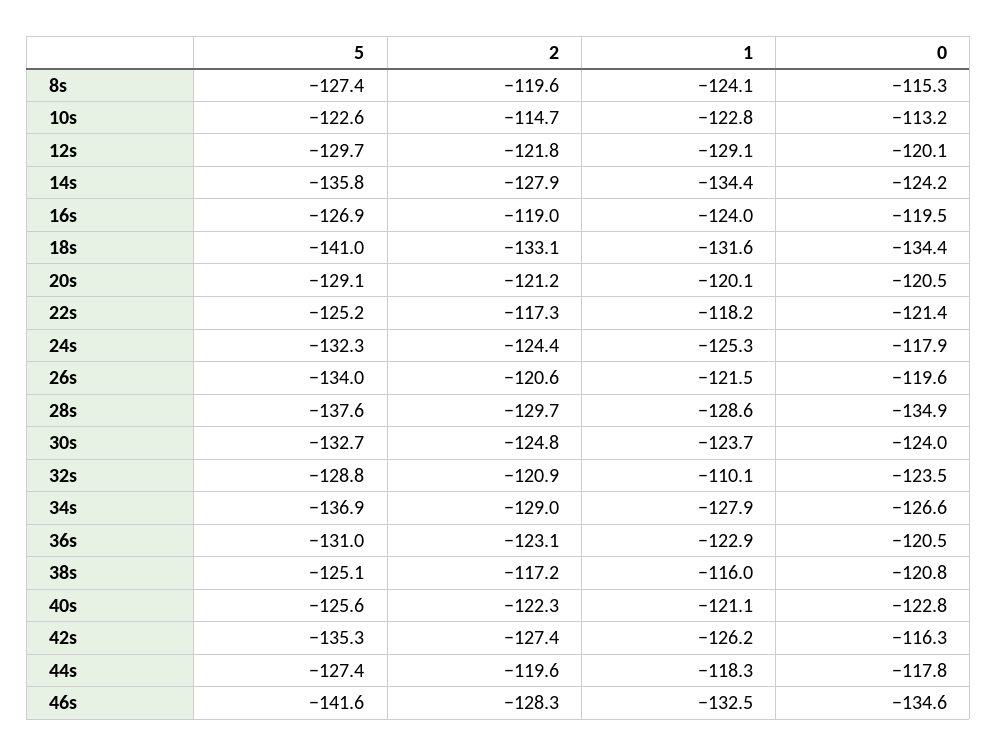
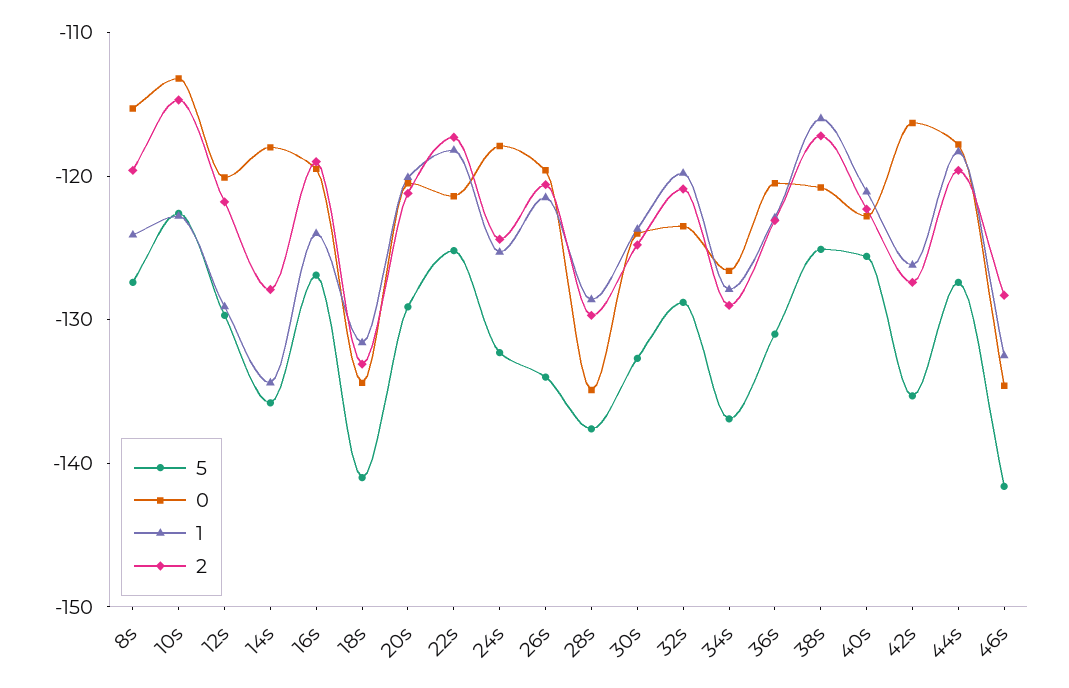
  {
    "5": {
      "8s": -127.4,
      "10s": -122.6,
      "12s": -129.7,
      "14s": -135.8,
      "16s": -126.9,
      "18s": -141,
      "20s": -129.1,
      "22s": -125.2,
      "24s": -132.3,
      "26s": -134,
      "28s": -137.6,
      "30s": -132.7,
      "32s": -128.8,
      "34s": -136.9,
      "36s": -131,
      "38s": -125.1,
      "40s": -125.6,
      "42s": -135.3,
      "44s": -127.4,
      "46s": -141.6
    },
    "2": {
      "8s": -119.6,
      "10s": -114.7,
      "12s": -121.8,
      "14s": -127.9,
      "16s": -119,
      "18s": -133.1,
      "20s": -121.2,
      "22s": -117.3,
      "24s": -124.4,
      "26s": -120.6,
      "28s": -129.7,
      "30s": -124.8,
      "32s": -120.9,
      "34s": -129,
      "36s": -123.1,
      "38s": -117.2,
      "40s": -122.3,
      "42s": -127.4,
      "44s": -119.6,
      "46s": -128.3
    },
    "1": {
      "8s": -124.1,
      "10s": -122.8,
      "12s": -129.1,
      "14s": -134.4,
      "16s": -124,
      "18s": -131.6,
      "20s": -120.1,
      "22s": -118.2,
      "24s": -125.3,
      "26s": -121.5,
      "28s": -128.6,
      "30s": -123.7,
-     "32s": -110.1,
+     "32s": -120,
      "34s": -127.9,
      "36s": -122.9,
      "38s": -116,
      "40s": -121.1,
      "42s": -126.2,
      "44s": -118.3,
      "46s": -132.5
    },
    "0": {
      "8s": -115.3,
      "10s": -113.2,
      "12s": -120.1,
-     "14s": -124.2,
+     "14s": -118,
      "16s": -119.5,
      "18s": -134.4,
      "20s": -120.5,
      "22s": -121.4,
      "24s": -117.9,
      "26s": -119.6,
      "28s": -134.9,
      "30s": -124,
      "32s": -123.5,
      "34s": -126.6,
      "36s": -120.5,
      "38s": -120.8,
      "40s": -122.8,
      "42s": -116.3,
      "44s": -117.8,
      "46s": -134.6
    }
  }

